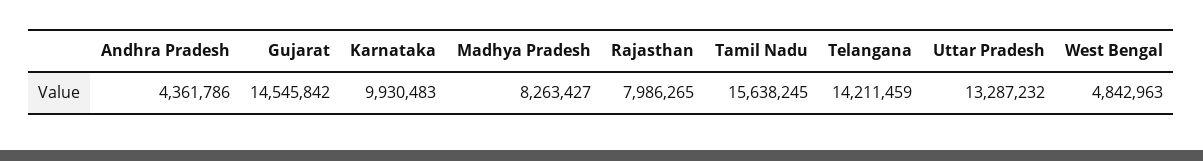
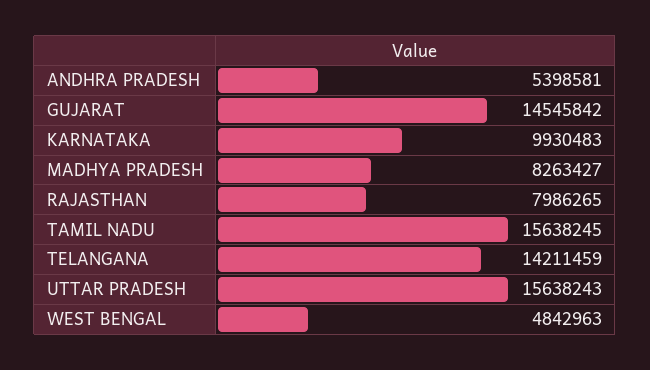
  {
-   "Andhra Pradesh": 4361786,
+   "Andhra Pradesh": 5398581,
    "Gujarat": 14545842,
    "Karnataka": 9930483,
    "Madhya Pradesh": 8263427,
    "Rajasthan": 7986265,
    "Tamil Nadu": 15638245,
    "Telangana": 14211459,
-   "Uttar Pradesh": 13287232,
+   "Uttar Pradesh": 15638243,
    "West Bengal": 4842963
  }

